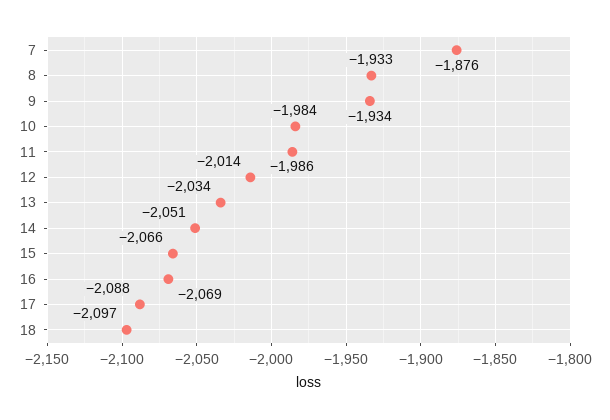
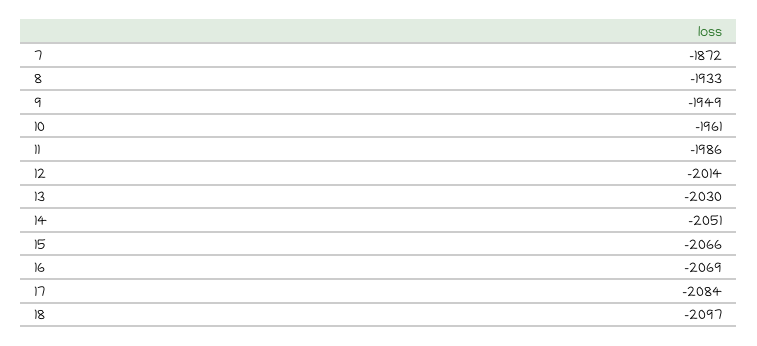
  {
-   "7": -1876,
+   "7": -1872,
    "8": -1933,
-   "9": -1934,
+   "9": -1949,
-   "10": -1984,
+   "10": -1961,
    "11": -1986,
    "12": -2014,
-   "13": -2034,
+   "13": -2030,
    "14": -2051,
    "15": -2066,
    "16": -2069,
-   "17": -2088,
+   "17": -2084,
    "18": -2097
  }

